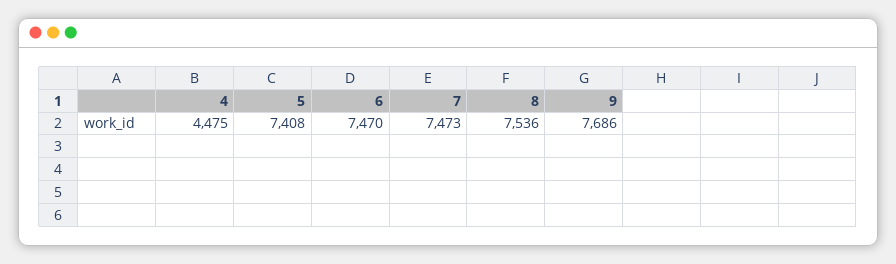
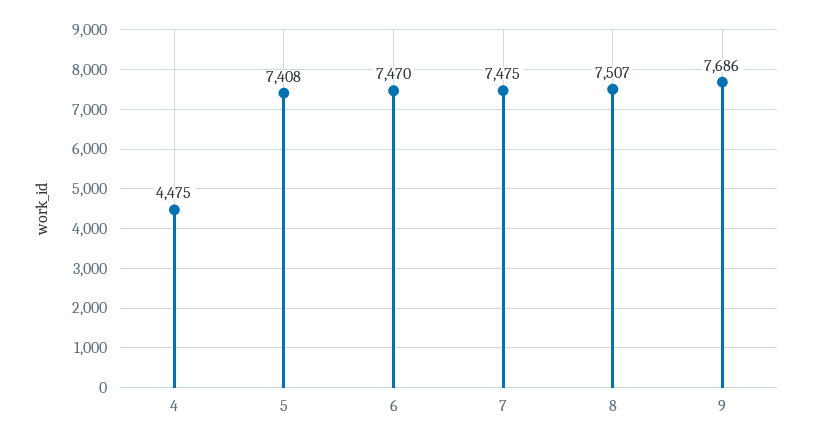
  {
    "4": 4475,
    "5": 7408,
    "6": 7470,
-   "7": 7473,
+   "7": 7475,
-   "8": 7536,
+   "8": 7507,
    "9": 7686
  }

